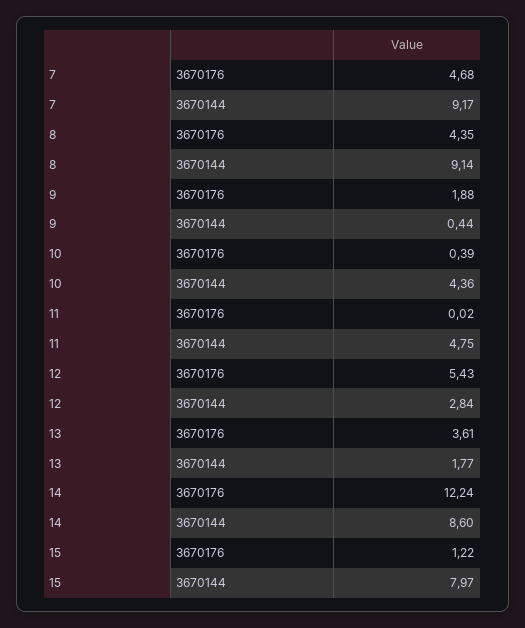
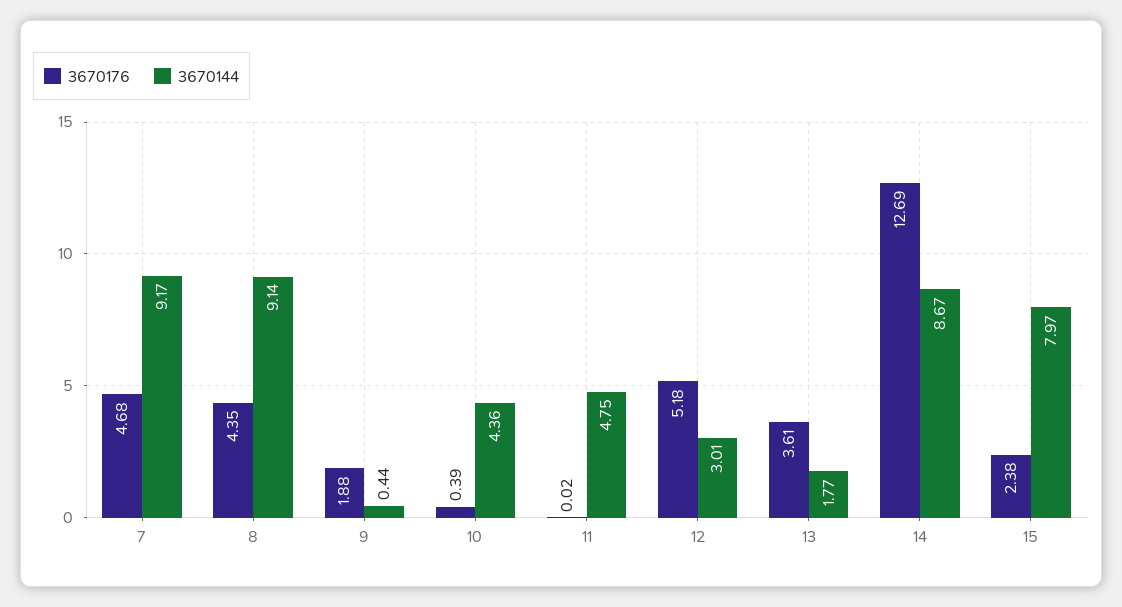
  {
    "3670176": {
      "7": 4.68,
      "8": 4.35,
      "9": 1.88,
      "10": 0.39,
      "11": 0.02,
-     "12": 5.43,
+     "12": 5.18,
      "13": 3.61,
-     "14": 12.24,
+     "14": 12.69,
-     "15": 1.22
+     "15": 2.38
    },
    "3670144": {
      "7": 9.17,
      "8": 9.14,
      "9": 0.44,
      "10": 4.36,
      "11": 4.75,
-     "12": 2.84,
+     "12": 3.01,
      "13": 1.77,
-     "14": 8.6,
+     "14": 8.67,
      "15": 7.97
    }
  }

